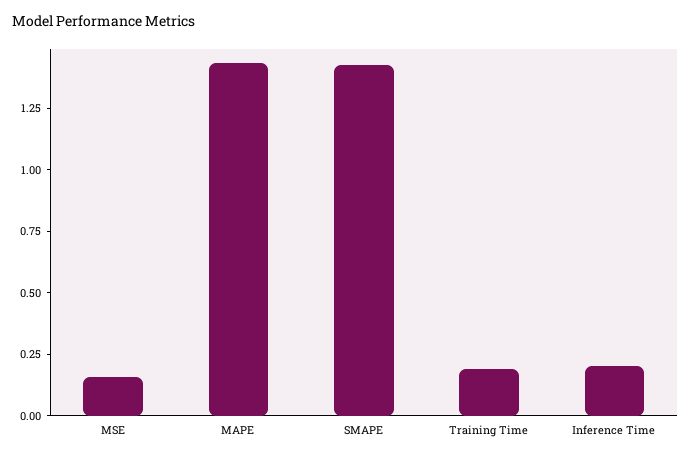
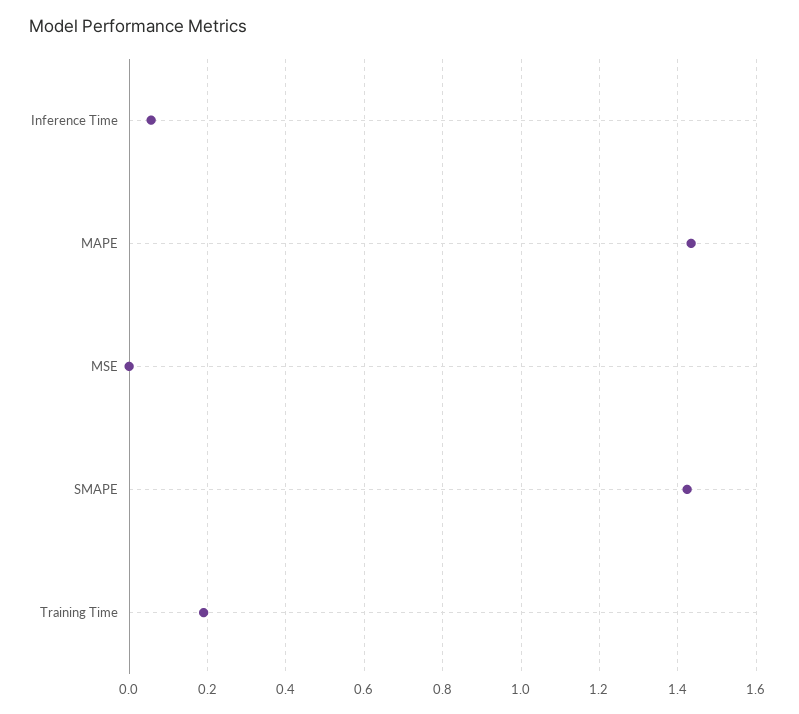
  {
-   "MSE": 0.15,
+   "MSE": 0,
    "MAPE": 1.44,
    "SMAPE": 1.42,
    "Training Time": 0.2,
-   "Inference Time": 0.2
+   "Inference Time": 0.06
  }

